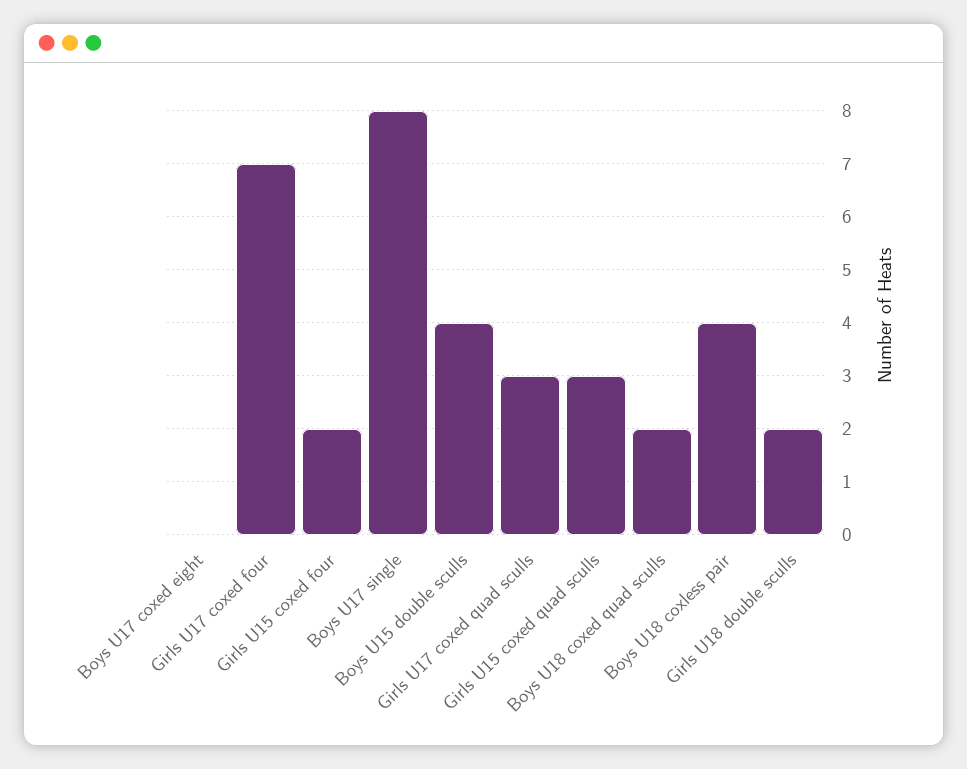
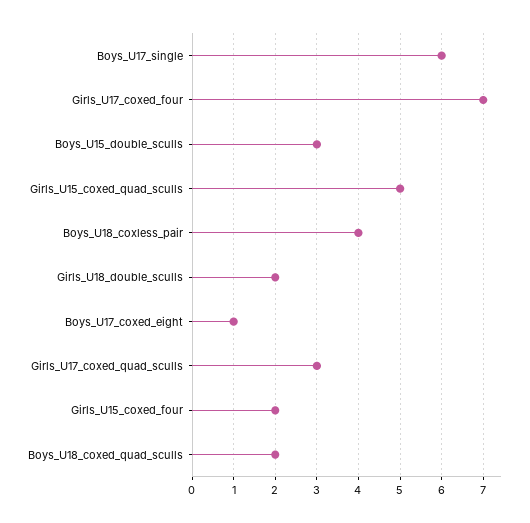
  {
-   "Boys U17 coxed eight": 0,
+   "Boys U17 coxed eight": 1,
    "Girls U17 coxed four": 7,
    "Girls U15 coxed four": 2,
-   "Boys U17 single": 8,
+   "Boys U17 single": 6,
-   "Boys U15 double sculls": 4,
+   "Boys U15 double sculls": 3,
    "Girls U17 coxed quad sculls": 3,
-   "Girls U15 coxed quad sculls": 3,
+   "Girls U15 coxed quad sculls": 5,
    "Boys U18 coxed quad sculls": 2,
    "Boys U18 coxless pair": 4,
    "Girls U18 double sculls": 2
  }

